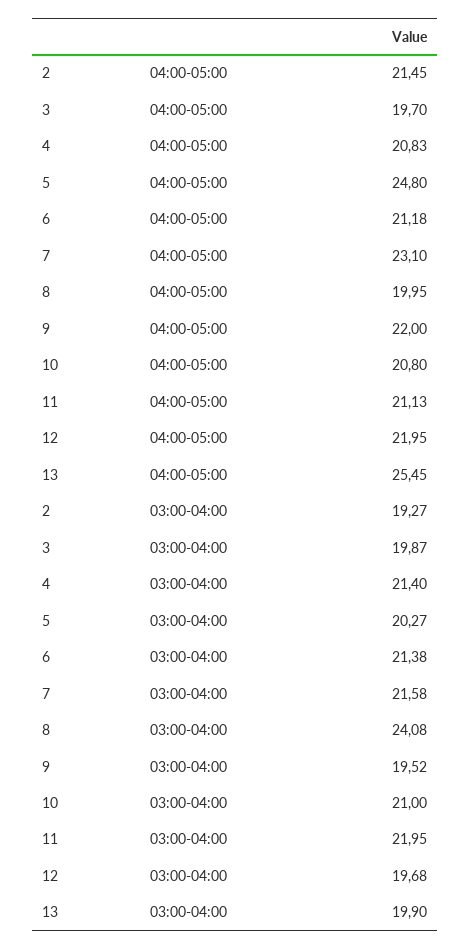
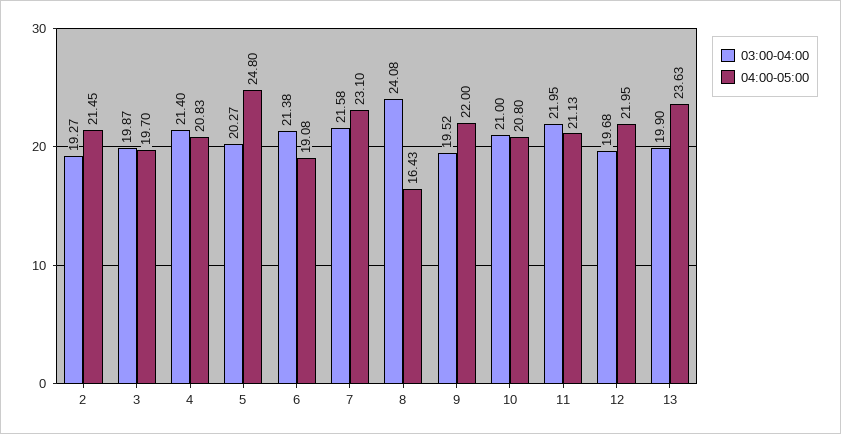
  {
    "04:00-05:00": {
      "2": 21.45,
      "3": 19.7,
      "4": 20.83,
      "5": 24.8,
-     "6": 21.18,
+     "6": 19.08,
      "7": 23.1,
-     "8": 19.95,
+     "8": 16.43,
      "9": 22,
      "10": 20.8,
      "11": 21.13,
      "12": 21.95,
-     "13": 25.45
+     "13": 23.63
    },
    "03:00-04:00": {
      "2": 19.27,
      "3": 19.87,
      "4": 21.4,
      "5": 20.27,
      "6": 21.38,
      "7": 21.58,
      "8": 24.08,
      "9": 19.52,
      "10": 21,
      "11": 21.95,
      "12": 19.68,
      "13": 19.9
    }
  }

